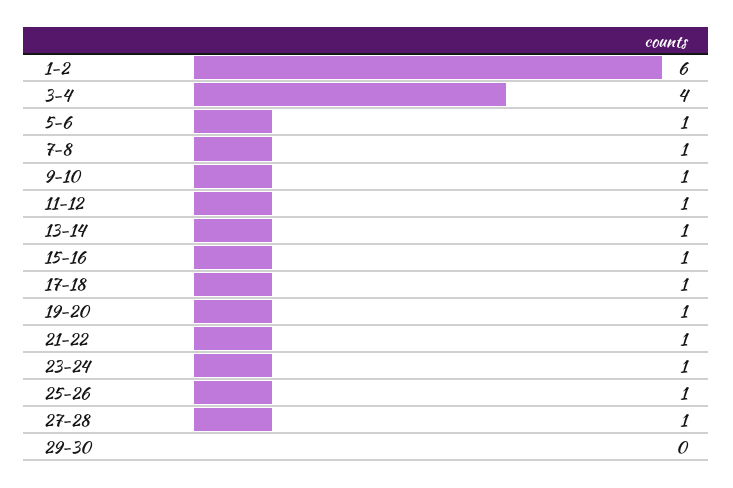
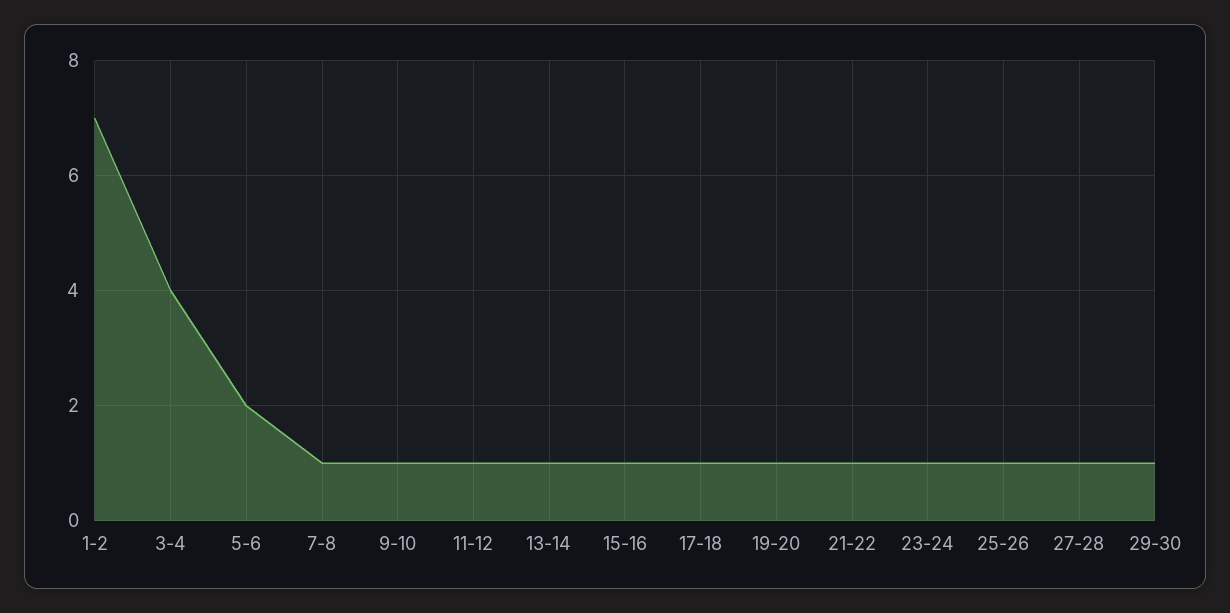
  {
-   "1-2": 6,
+   "1-2": 7,
    "3-4": 4,
-   "5-6": 1,
+   "5-6": 2,
    "7-8": 1,
    "9-10": 1,
    "11-12": 1,
    "13-14": 1,
    "15-16": 1,
    "17-18": 1,
    "19-20": 1,
    "21-22": 1,
    "23-24": 1,
    "25-26": 1,
    "27-28": 1,
-   "29-30": 0
+   "29-30": 1
  }

